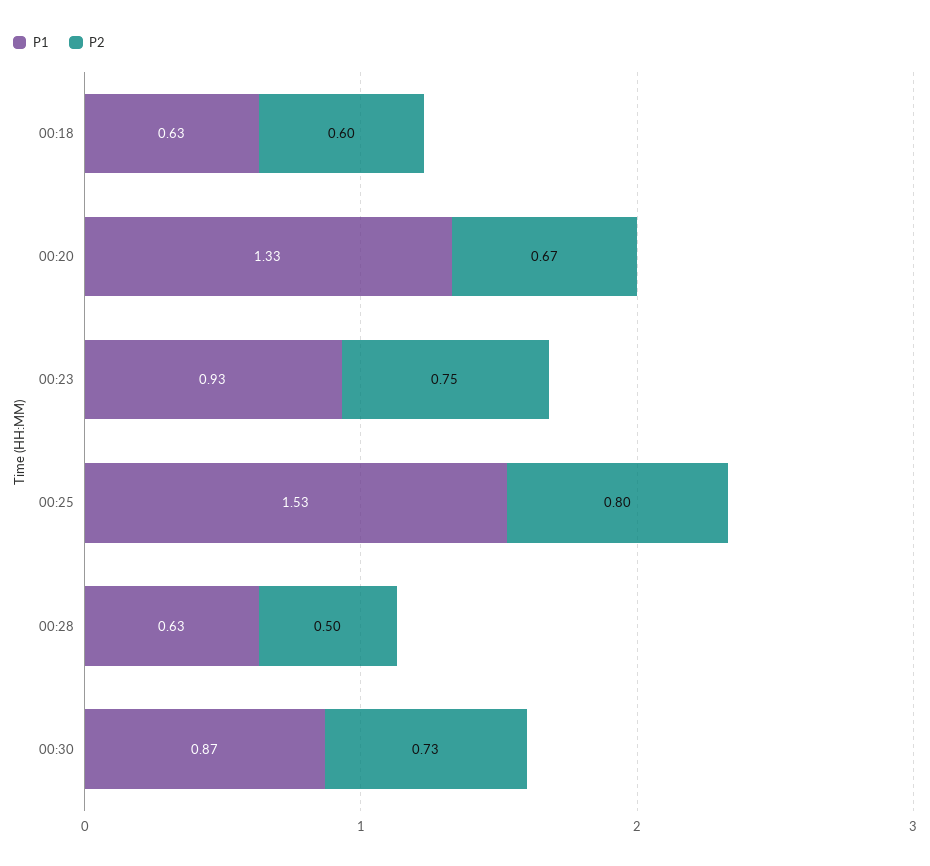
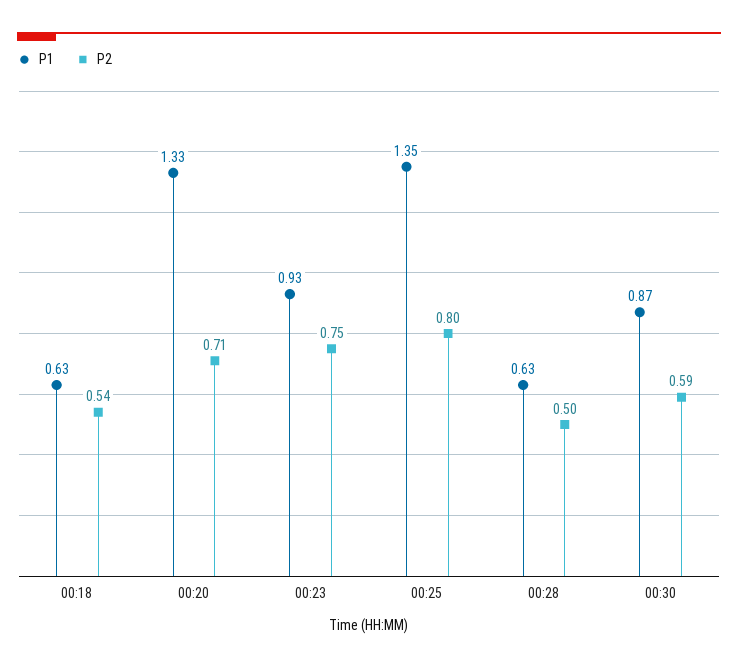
  {
    "P1": {
      "00:18": 0.63,
      "00:20": 1.33,
      "00:23": 0.93,
-     "00:25": 1.53,
+     "00:25": 1.35,
      "00:28": 0.63,
      "00:30": 0.87
    },
    "P2": {
-     "00:18": 0.6,
+     "00:18": 0.54,
-     "00:20": 0.67,
+     "00:20": 0.71,
      "00:23": 0.75,
      "00:25": 0.8,
      "00:28": 0.5,
-     "00:30": 0.73
+     "00:30": 0.59
    }
  }

